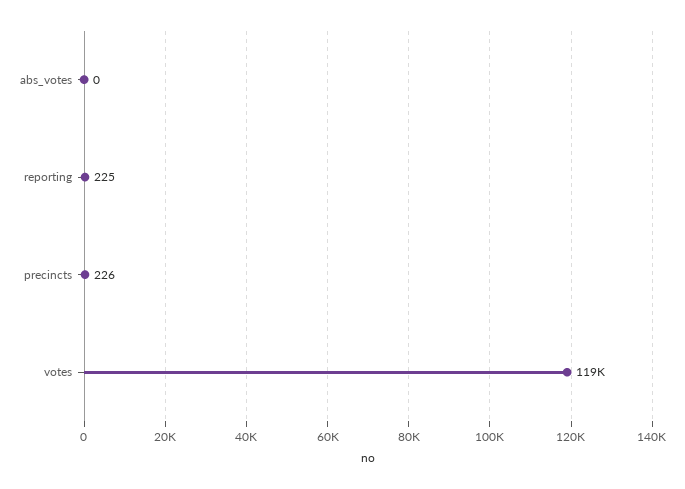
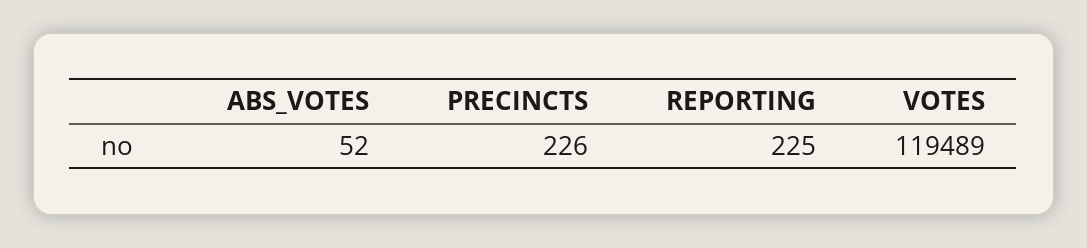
  {
-   "abs_votes": 0,
+   "abs_votes": 52,
    "reporting": 225,
    "precincts": 226,
    "votes": 119489
  }

